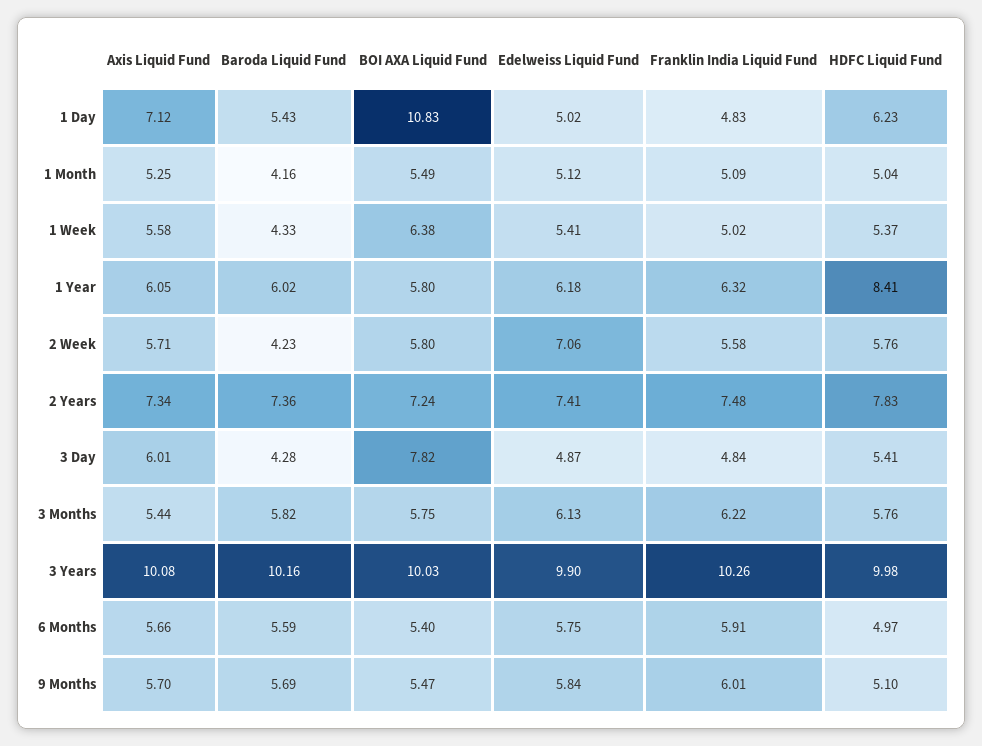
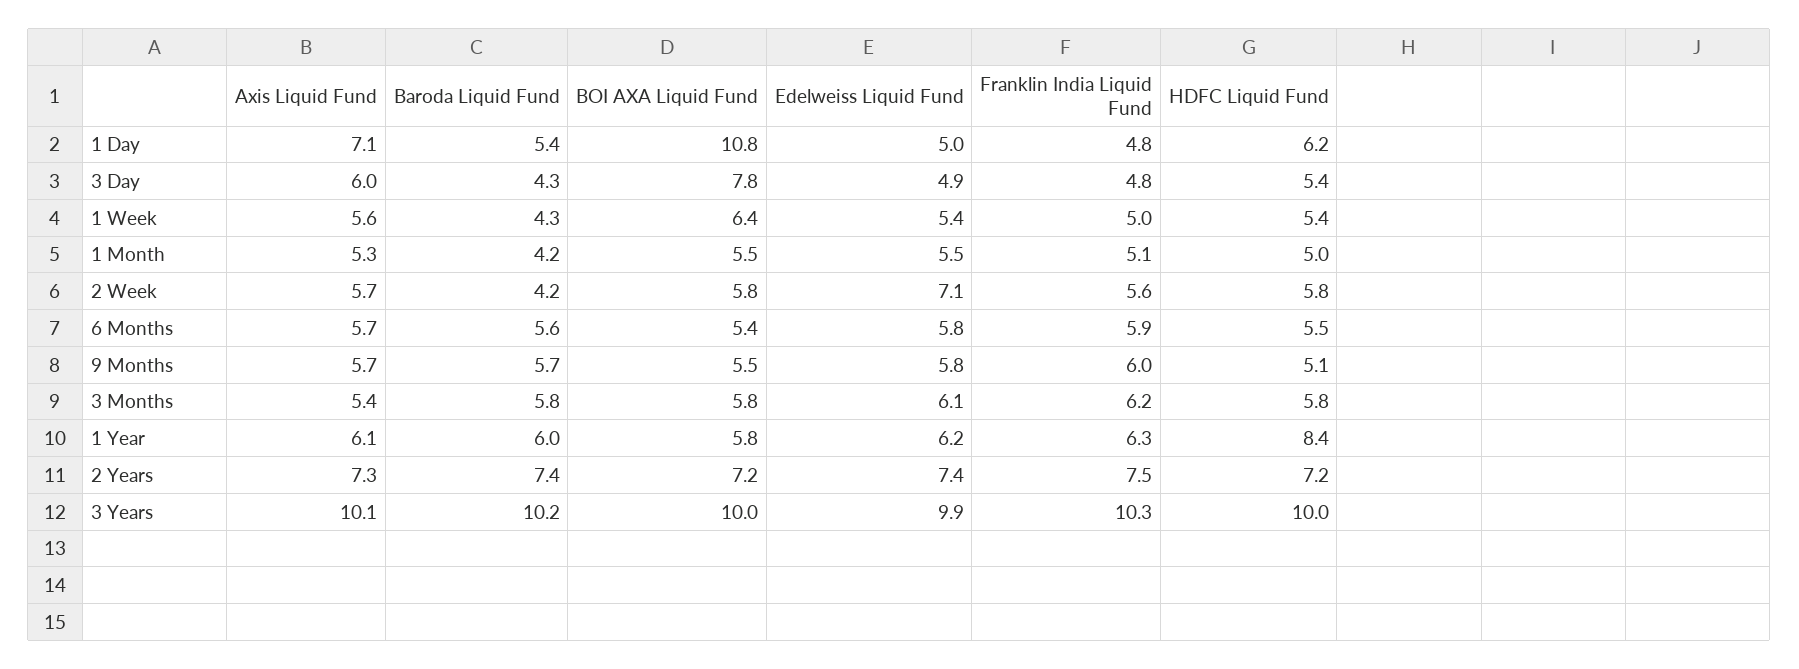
  {
    "Axis Liquid Fund": {
      "1 Day": 7.12,
      "1 Month": 5.25,
      "1 Week": 5.58,
      "1 Year": 6.05,
      "2 Week": 5.71,
      "2 Years": 7.34,
      "3 Day": 6.01,
      "3 Months": 5.44,
      "3 Years": 10.08,
      "6 Months": 5.66,
      "9 Months": 5.7
    },
    "Baroda Liquid Fund": {
      "1 Day": 5.43,
      "1 Month": 4.16,
      "1 Week": 4.33,
      "1 Year": 6.02,
      "2 Week": 4.23,
      "2 Years": 7.36,
      "3 Day": 4.28,
      "3 Months": 5.82,
      "3 Years": 10.16,
      "6 Months": 5.59,
      "9 Months": 5.69
    },
    "BOI AXA Liquid Fund": {
      "1 Day": 10.83,
      "1 Month": 5.49,
      "1 Week": 6.38,
      "1 Year": 5.8,
      "2 Week": 5.8,
      "2 Years": 7.24,
      "3 Day": 7.82,
      "3 Months": 5.75,
      "3 Years": 10.03,
      "6 Months": 5.4,
      "9 Months": 5.47
    },
    "Edelweiss Liquid Fund": {
      "1 Day": 5.02,
-     "1 Month": 5.12,
+     "1 Month": 5.5,
      "1 Week": 5.41,
      "1 Year": 6.18,
      "2 Week": 7.06,
      "2 Years": 7.41,
      "3 Day": 4.87,
      "3 Months": 6.13,
      "3 Years": 9.9,
      "6 Months": 5.75,
      "9 Months": 5.84
    },
    "Franklin India Liquid Fund": {
      "1 Day": 4.83,
      "1 Month": 5.09,
      "1 Week": 5.02,
      "1 Year": 6.32,
      "2 Week": 5.58,
      "2 Years": 7.48,
      "3 Day": 4.84,
      "3 Months": 6.22,
      "3 Years": 10.26,
      "6 Months": 5.91,
      "9 Months": 6.01
    },
    "HDFC Liquid Fund": {
      "1 Day": 6.23,
      "1 Month": 5.04,
      "1 Week": 5.37,
      "1 Year": 8.41,
      "2 Week": 5.76,
-     "2 Years": 7.83,
+     "2 Years": 7.2,
      "3 Day": 5.41,
      "3 Months": 5.76,
      "3 Years": 9.98,
-     "6 Months": 4.97,
+     "6 Months": 5.5,
      "9 Months": 5.1
    }
  }

